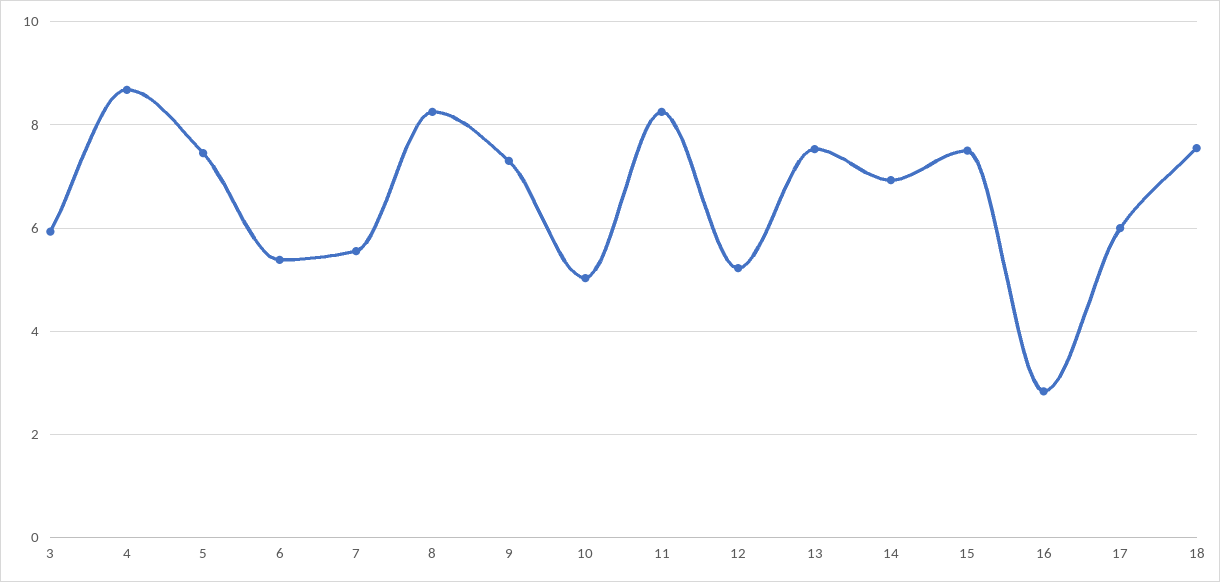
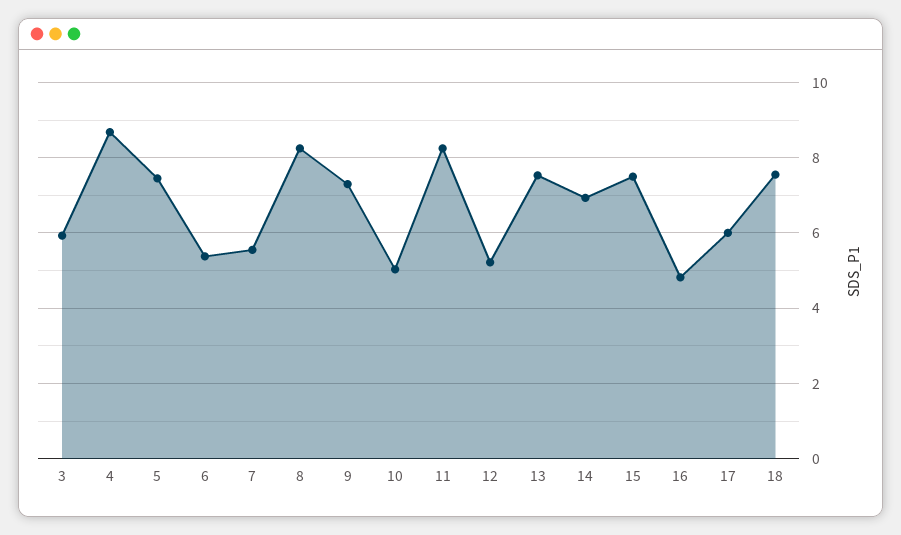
  {
    "3": 6,
    "4": 8.6,
    "5": 7.4,
    "6": 5.4,
    "7": 5.6,
    "8": 8.2,
    "9": 7.4,
    "10": 5,
    "11": 8.2,
    "12": 5.2,
    "13": 7.6,
    "14": 7,
    "15": 7.6,
-   "16": 2.8,
+   "16": 4.8,
    "17": 6,
    "18": 7.6
  }

